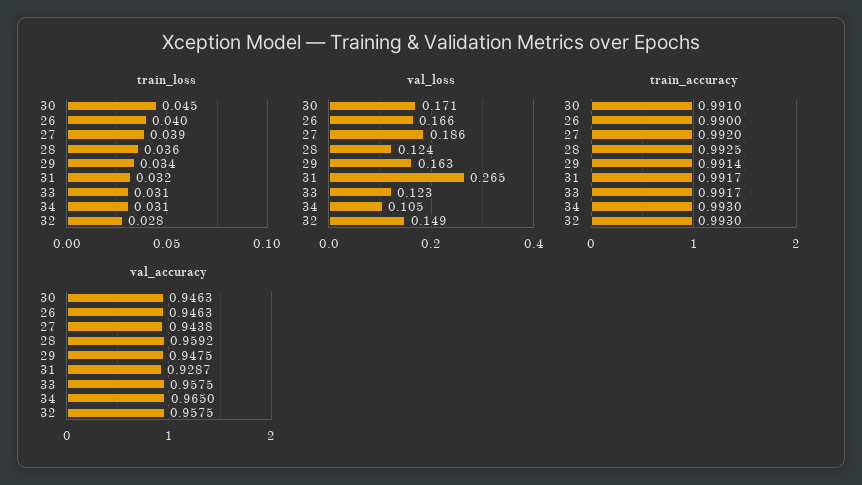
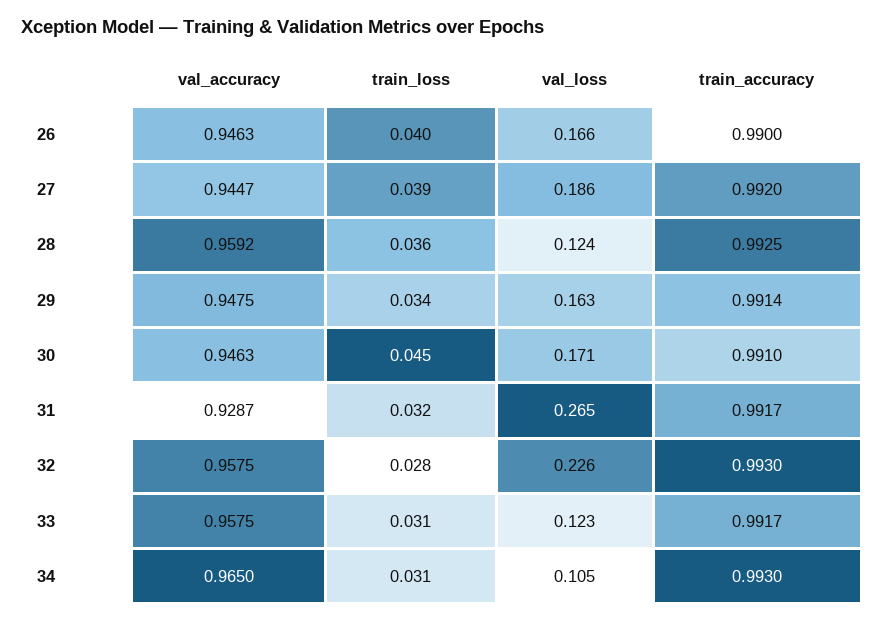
  {
    "train_loss": {
      "30": 0.045,
      "26": 0.04,
      "27": 0.039,
      "28": 0.036,
      "29": 0.034,
      "31": 0.032,
      "33": 0.031,
      "34": 0.031,
      "32": 0.028
    },
    "val_loss": {
      "30": 0.171,
      "26": 0.166,
      "27": 0.186,
      "28": 0.124,
      "29": 0.163,
      "31": 0.265,
      "33": 0.123,
      "34": 0.105,
-     "32": 0.149
+     "32": 0.226
    },
    "train_accuracy": {
      "30": 0.991,
      "26": 0.99,
      "27": 0.992,
      "28": 0.9925,
      "29": 0.9914,
      "31": 0.9917,
      "33": 0.9917,
      "34": 0.993,
      "32": 0.993
    },
    "val_accuracy": {
      "30": 0.9463,
      "26": 0.9463,
-     "27": 0.9438,
+     "27": 0.9447,
      "28": 0.9592,
      "29": 0.9475,
      "31": 0.9287,
      "33": 0.9575,
      "34": 0.965,
      "32": 0.9575
    }
  }

